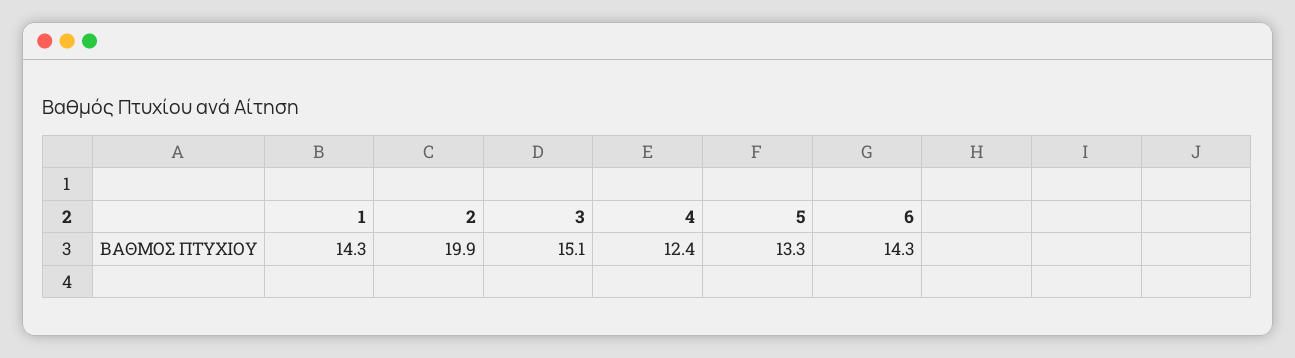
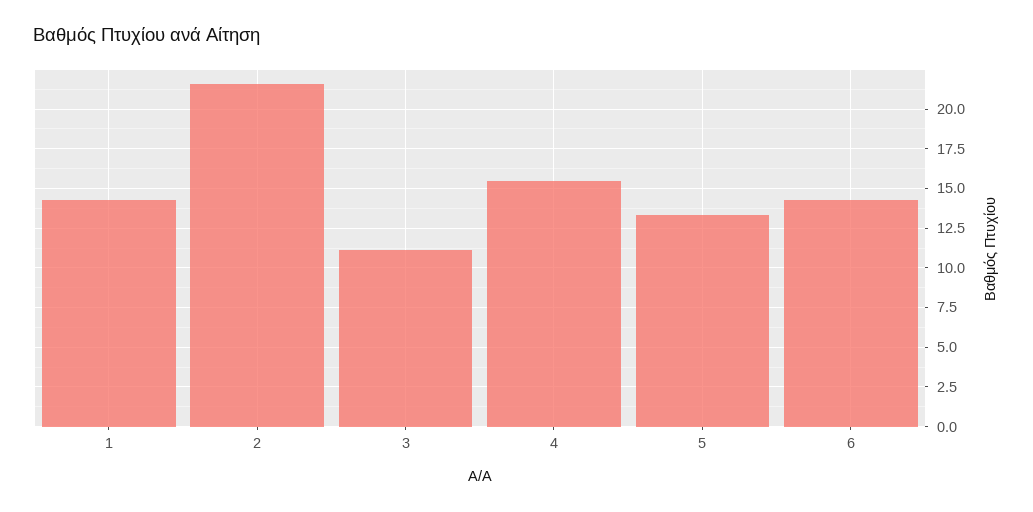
  {
    "1": 14.3,
-   "2": 19.9,
+   "2": 21.5,
-   "3": 15.1,
+   "3": 11,
-   "4": 12.4,
+   "4": 15.5,
    "5": 13.3,
    "6": 14.3
  }

